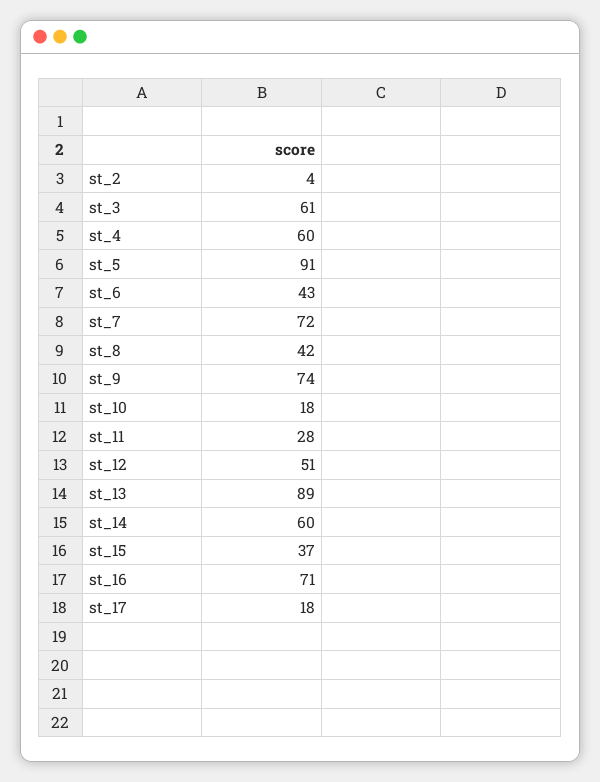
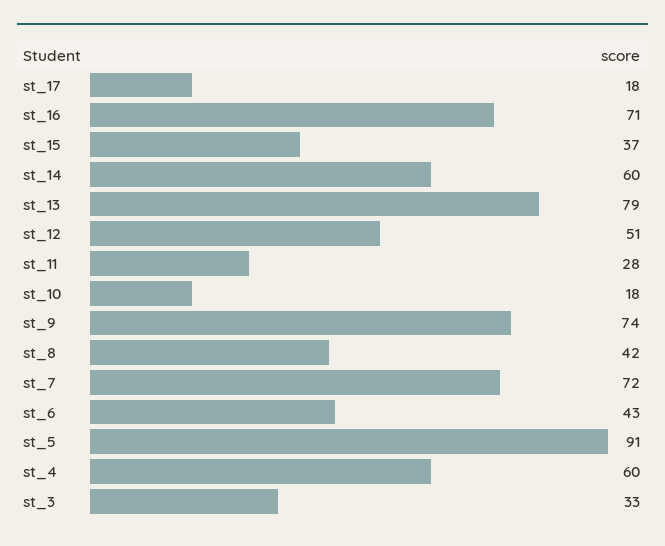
  {
-   "st_2": 4,
-   "st_3": 61,
+   "st_3": 33,
    "st_4": 60,
    "st_5": 91,
    "st_6": 43,
    "st_7": 72,
    "st_8": 42,
    "st_9": 74,
    "st_10": 18,
    "st_11": 28,
    "st_12": 51,
-   "st_13": 89,
+   "st_13": 79,
    "st_14": 60,
    "st_15": 37,
    "st_16": 71,
    "st_17": 18
  }

